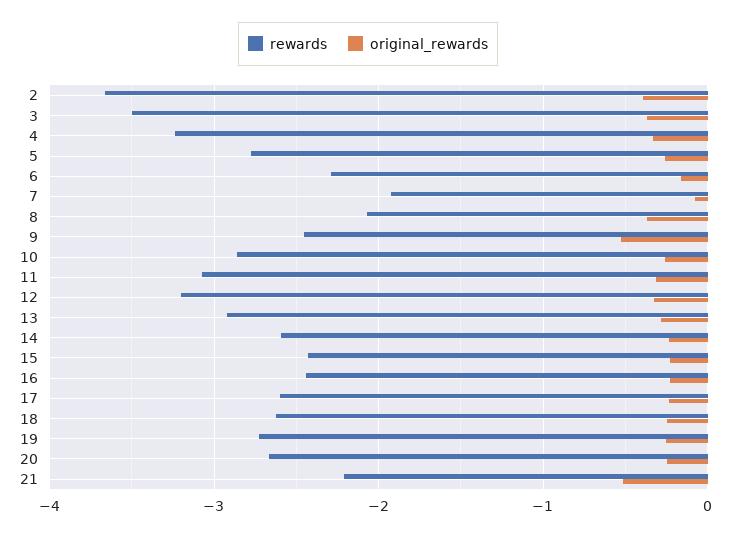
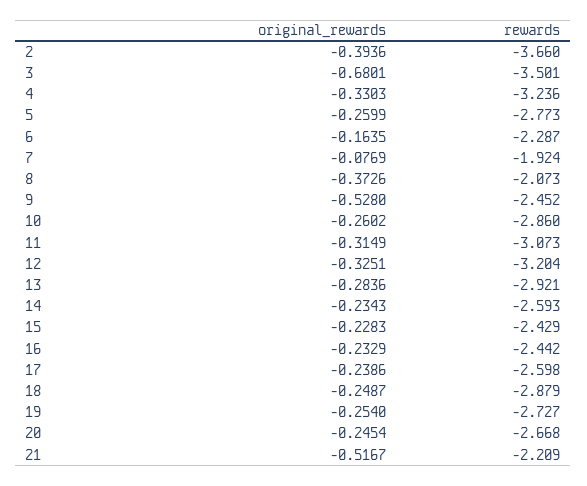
  {
    "rewards": {
      "2": -3.66,
      "3": -3.501,
      "4": -3.236,
      "5": -2.773,
      "6": -2.287,
      "7": -1.924,
      "8": -2.073,
      "9": -2.452,
      "10": -2.86,
      "11": -3.073,
      "12": -3.204,
      "13": -2.921,
      "14": -2.593,
      "15": -2.429,
      "16": -2.442,
      "17": -2.598,
-     "18": -2.6,
+     "18": -2.879,
      "19": -2.727,
      "20": -2.668,
      "21": -2.209
    },
    "original_rewards": {
      "2": -0.3936,
-     "3": -0.4,
+     "3": -0.6801,
      "4": -0.3303,
      "5": -0.2599,
      "6": -0.1635,
      "7": -0.0769,
      "8": -0.3726,
      "9": -0.528,
      "10": -0.2602,
      "11": -0.3149,
      "12": -0.3251,
      "13": -0.2836,
      "14": -0.2343,
      "15": -0.2283,
      "16": -0.2329,
      "17": -0.2386,
      "18": -0.2487,
      "19": -0.254,
      "20": -0.2454,
      "21": -0.5167
    }
  }

